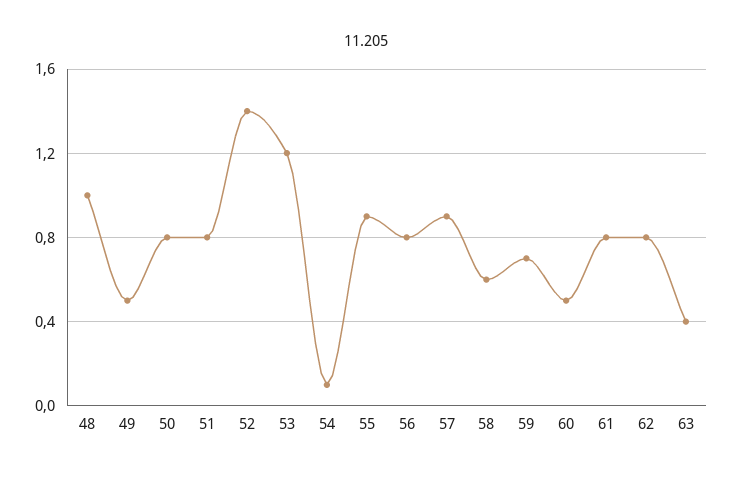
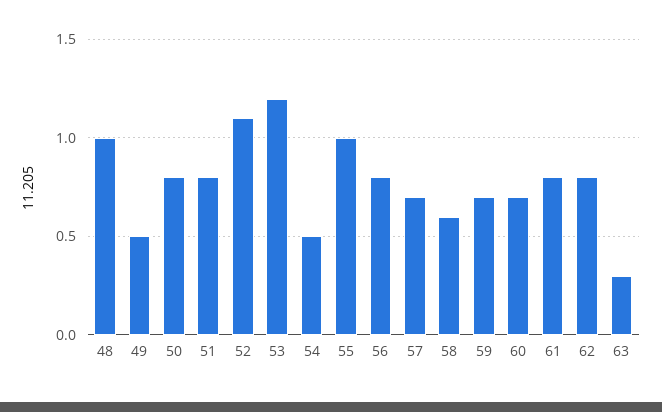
  {
    "48": 1,
    "49": 0.5,
    "50": 0.8,
    "51": 0.8,
-   "52": 1.4,
+   "52": 1.1,
    "53": 1.2,
-   "54": 0.1,
+   "54": 0.5,
-   "55": 0.9,
+   "55": 1,
    "56": 0.8,
-   "57": 0.9,
+   "57": 0.7,
    "58": 0.6,
    "59": 0.7,
-   "60": 0.5,
+   "60": 0.7,
    "61": 0.8,
    "62": 0.8,
-   "63": 0.4
+   "63": 0.3
  }

